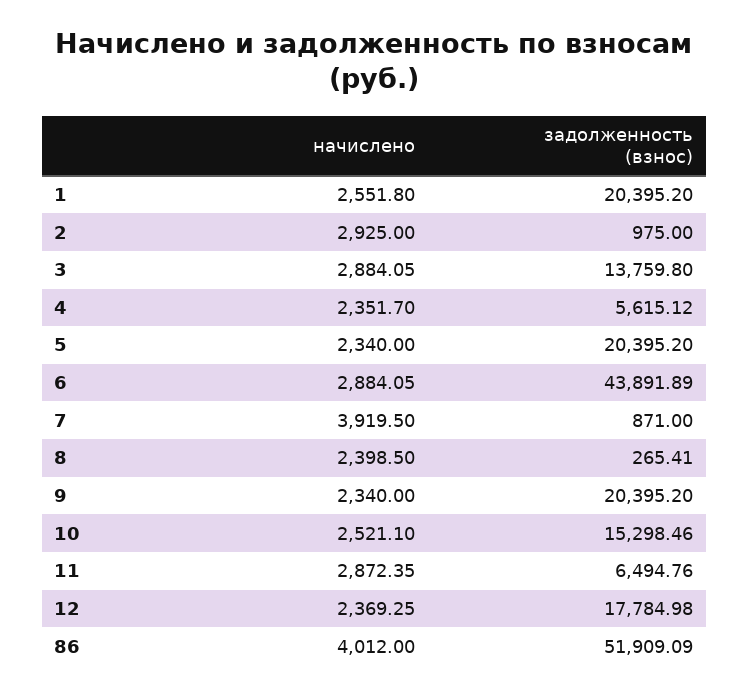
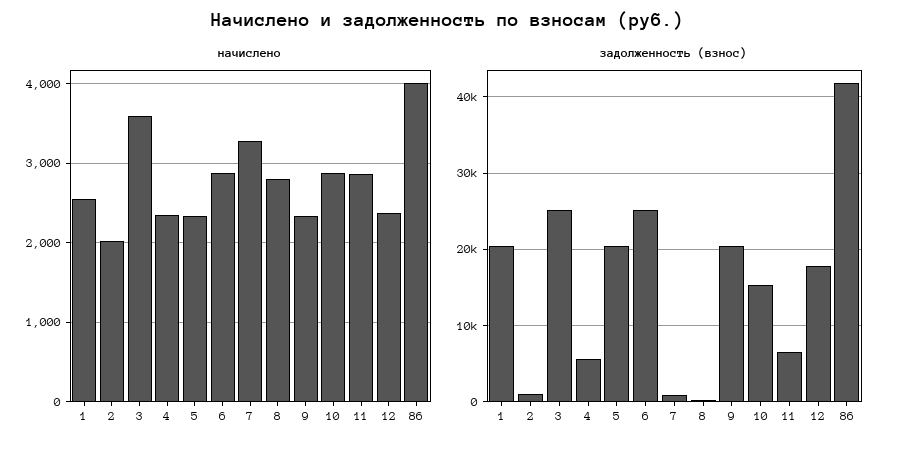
  {
    "начислено": {
      "1": 2551.8,
-     "2": 2925,
+     "2": 2000,
-     "3": 2884.05,
+     "3": 3600,
      "4": 2351.7,
      "5": 2340,
      "6": 2884.05,
-     "7": 3919.5,
+     "7": 3300,
-     "8": 2398.5,
+     "8": 2800,
      "9": 2340,
-     "10": 2521.1,
+     "10": 2900,
      "11": 2872.35,
      "12": 2369.25,
      "86": 4012
    },
    "задолженность (взнос)": {
      "1": 20395.2,
      "2": 975,
-     "3": 13759.8,
+     "3": 25000,
      "4": 5615.12,
      "5": 20395.2,
-     "6": 43891.89,
+     "6": 25000,
      "7": 871,
      "8": 265.41,
      "9": 20395.2,
      "10": 15298.46,
      "11": 6494.76,
      "12": 17784.98,
-     "86": 51909.09
+     "86": 42000
    }
  }

